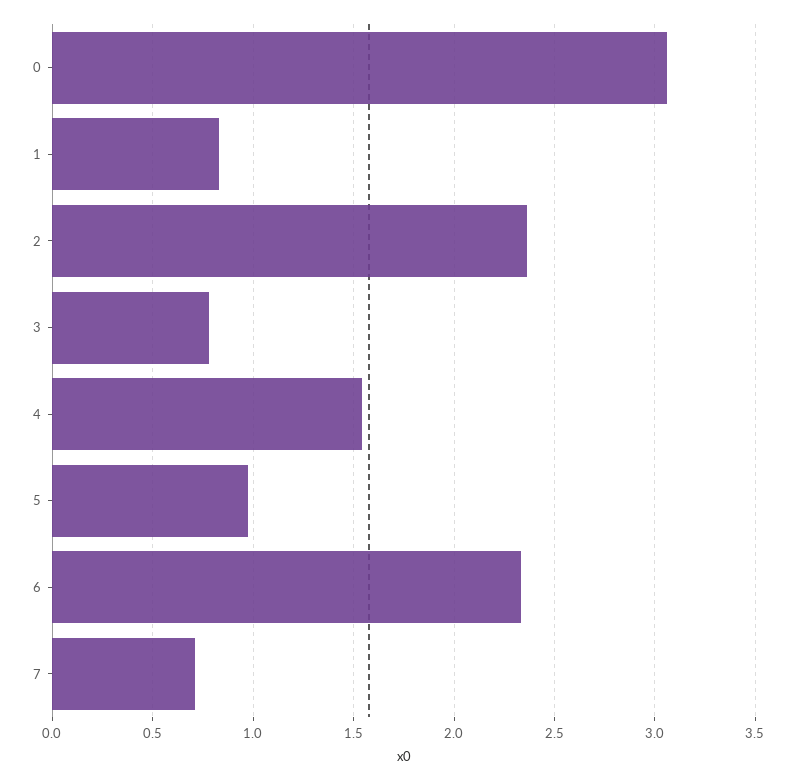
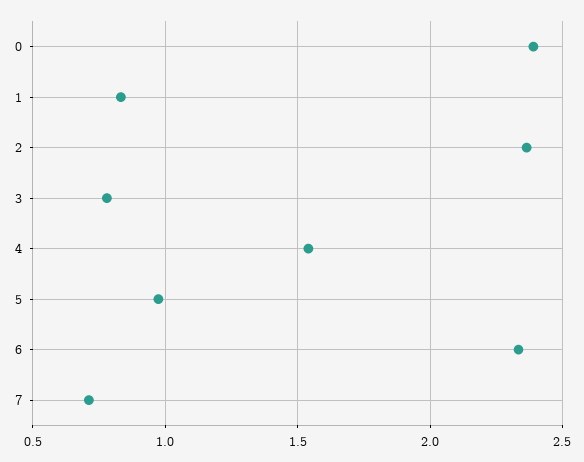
  {
-   "0": 3.05,
+   "0": 2.4,
    "1": 0.85,
    "2": 2.35,
    "3": 0.8,
    "4": 1.55,
    "5": 0.95,
    "6": 2.35,
    "7": 0.7
  }

